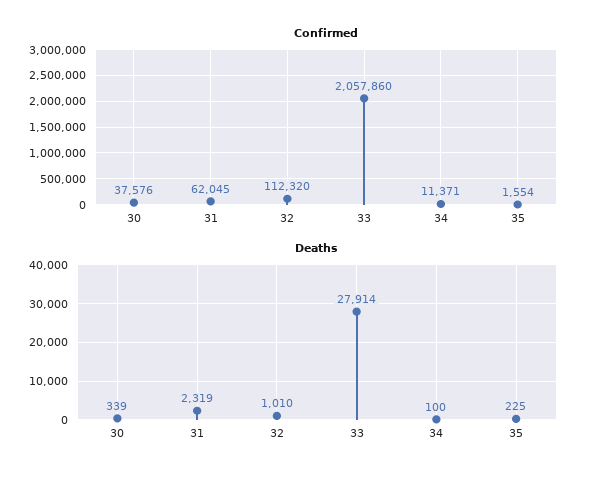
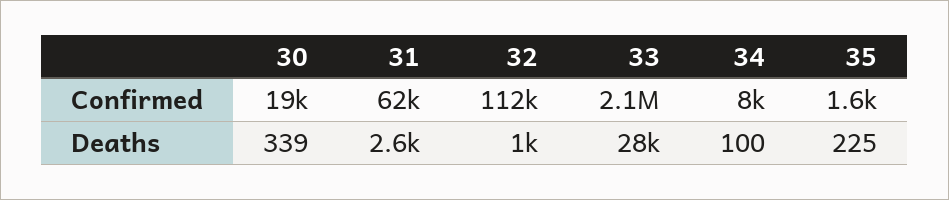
  {
    "Confirmed": {
-     "30": 37576,
+     "30": 19000,
      "31": 62045,
      "32": 112320,
      "33": 2057860,
-     "34": 11371,
+     "34": 8000,
      "35": 1554
    },
    "Deaths": {
      "30": 339,
-     "31": 2319,
+     "31": 2600,
      "32": 1010,
      "33": 27914,
      "34": 100,
      "35": 225
    }
  }

